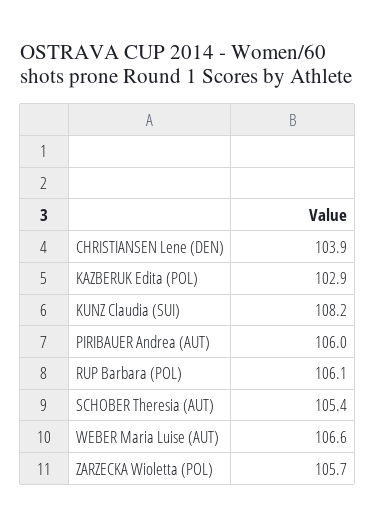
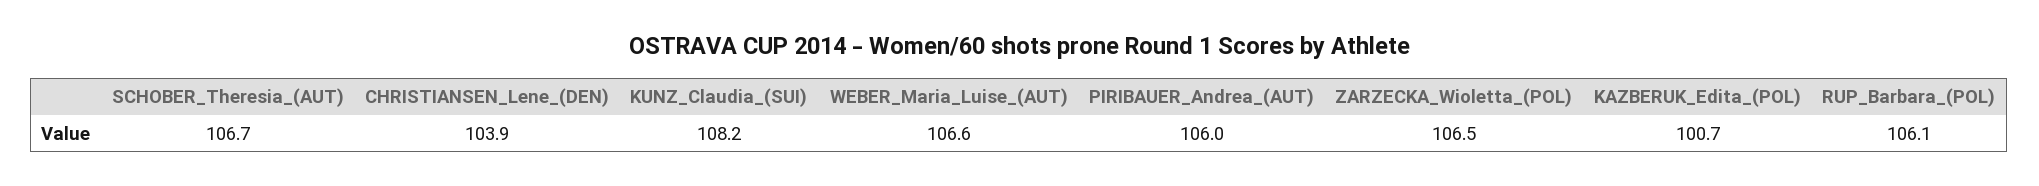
  {
    "CHRISTIANSEN Lene (DEN)": 103.9,
-   "KAZBERUK Edita (POL)": 102.9,
+   "KAZBERUK Edita (POL)": 100.7,
    "KUNZ Claudia (SUI)": 108.2,
    "PIRIBAUER Andrea (AUT)": 106,
    "RUP Barbara (POL)": 106.1,
-   "SCHOBER Theresia (AUT)": 105.4,
+   "SCHOBER Theresia (AUT)": 106.7,
    "WEBER Maria Luise (AUT)": 106.6,
-   "ZARZECKA Wioletta (POL)": 105.7
+   "ZARZECKA Wioletta (POL)": 106.5
  }

